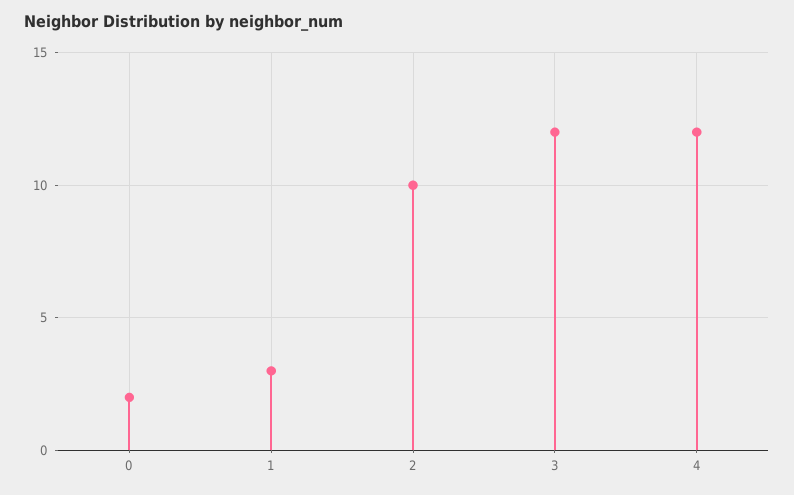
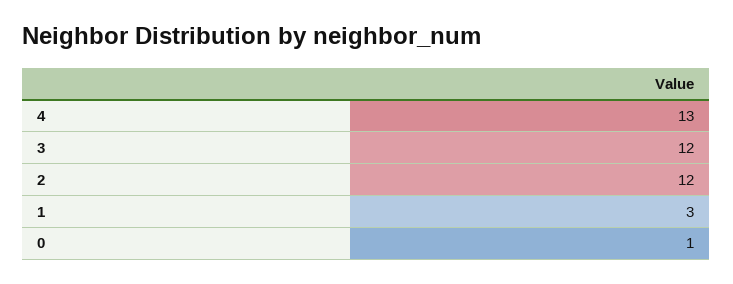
  {
-   "0": 2,
+   "0": 1,
    "1": 3,
-   "2": 10,
+   "2": 12,
    "3": 12,
-   "4": 12
+   "4": 13
  }

